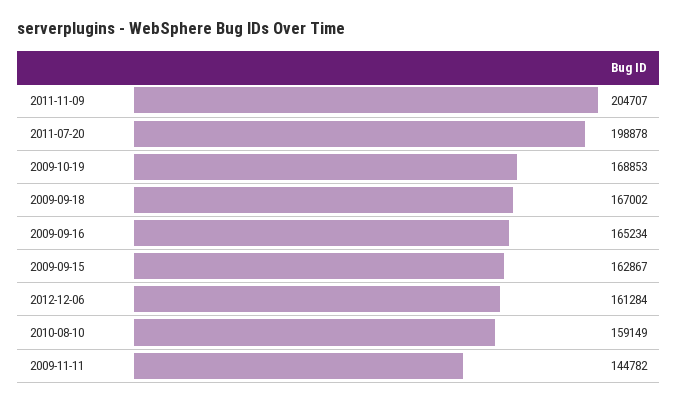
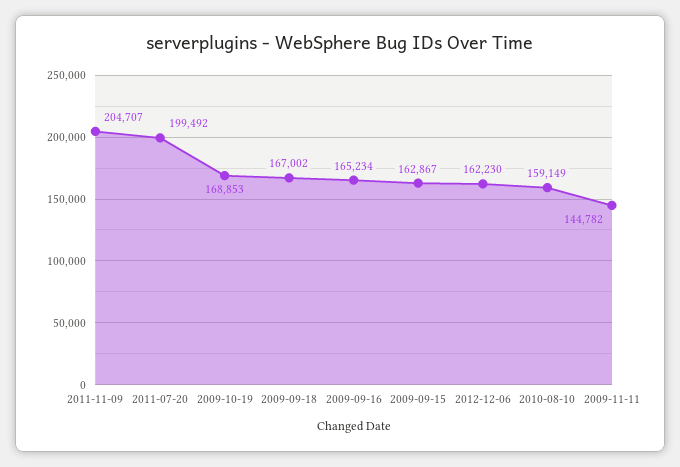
  {
    "2011-11-09": 204707,
-   "2011-07-20": 198878,
+   "2011-07-20": 199492,
    "2009-10-19": 168853,
    "2009-09-18": 167002,
    "2009-09-16": 165234,
    "2009-09-15": 162867,
-   "2012-12-06": 161284,
+   "2012-12-06": 162230,
    "2010-08-10": 159149,
    "2009-11-11": 144782
  }

